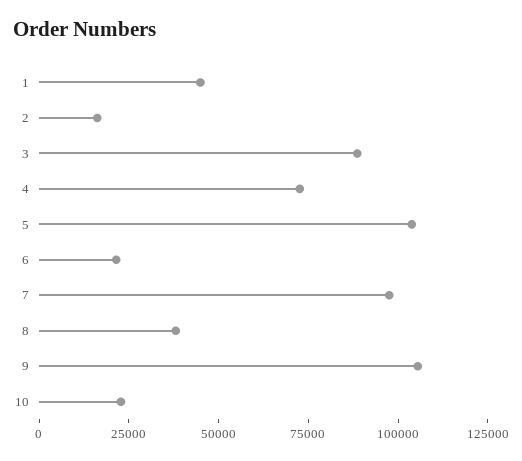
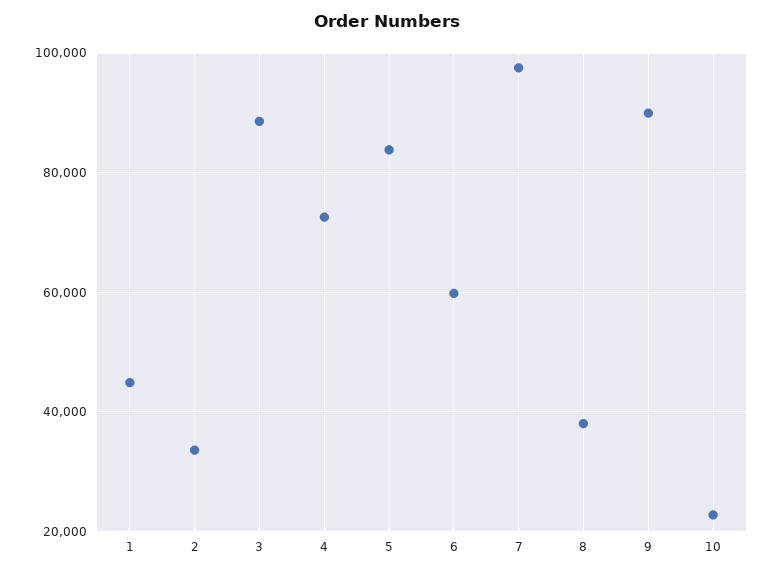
  {
    "1": 44000,
-   "2": 15000,
+   "2": 34000,
    "3": 88000,
    "4": 72000,
-   "5": 105000,
+   "5": 84000,
-   "6": 20000,
+   "6": 60000,
    "7": 98000,
    "8": 38000,
-   "9": 105000,
+   "9": 90000,
    "10": 22000
  }

